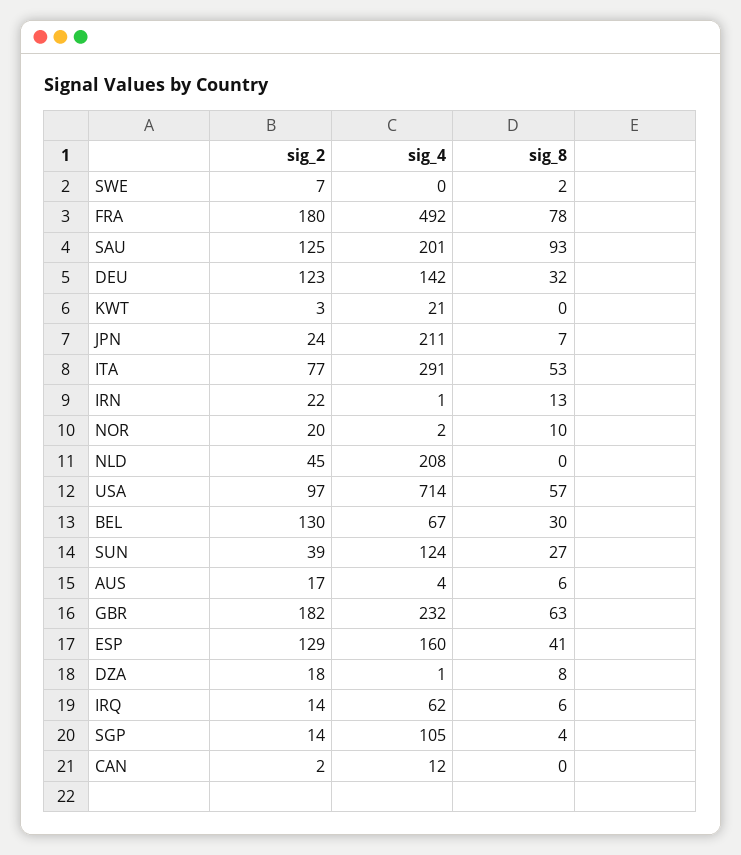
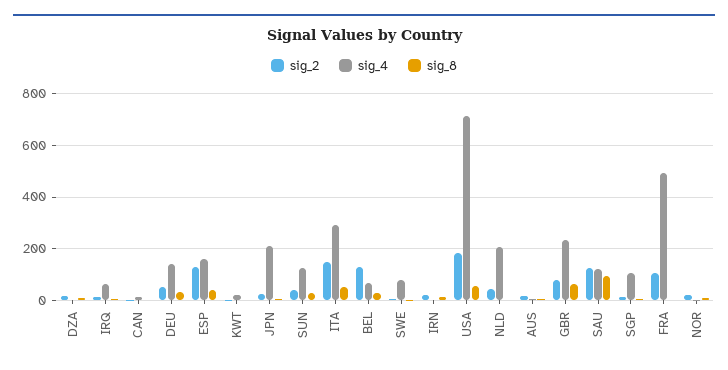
  {
    "sig_2": {
      "SWE": 7,
-     "FRA": 180,
+     "FRA": 100,
      "SAU": 125,
-     "DEU": 123,
+     "DEU": 50,
      "KWT": 3,
      "JPN": 24,
-     "ITA": 77,
+     "ITA": 150,
      "IRN": 22,
      "NOR": 20,
      "NLD": 45,
-     "USA": 97,
+     "USA": 175,
      "BEL": 130,
      "SUN": 39,
      "AUS": 17,
-     "GBR": 182,
+     "GBR": 75,
      "ESP": 129,
      "DZA": 18,
      "IRQ": 14,
      "SGP": 14,
      "CAN": 2
    },
    "sig_4": {
-     "SWE": 0,
+     "SWE": 75,
      "FRA": 492,
-     "SAU": 201,
+     "SAU": 125,
      "DEU": 142,
      "KWT": 21,
      "JPN": 211,
      "ITA": 291,
      "IRN": 1,
      "NOR": 2,
      "NLD": 208,
      "USA": 714,
      "BEL": 67,
      "SUN": 124,
      "AUS": 4,
      "GBR": 232,
      "ESP": 160,
      "DZA": 1,
      "IRQ": 62,
      "SGP": 105,
      "CAN": 12
    },
    "sig_8": {
      "SWE": 2,
-     "FRA": 78,
+     "FRA": 0,
      "SAU": 93,
      "DEU": 32,
      "KWT": 0,
      "JPN": 7,
      "ITA": 53,
      "IRN": 13,
      "NOR": 10,
      "NLD": 0,
      "USA": 57,
      "BEL": 30,
      "SUN": 27,
      "AUS": 6,
      "GBR": 63,
      "ESP": 41,
      "DZA": 8,
      "IRQ": 6,
      "SGP": 4,
      "CAN": 0
    }
  }

